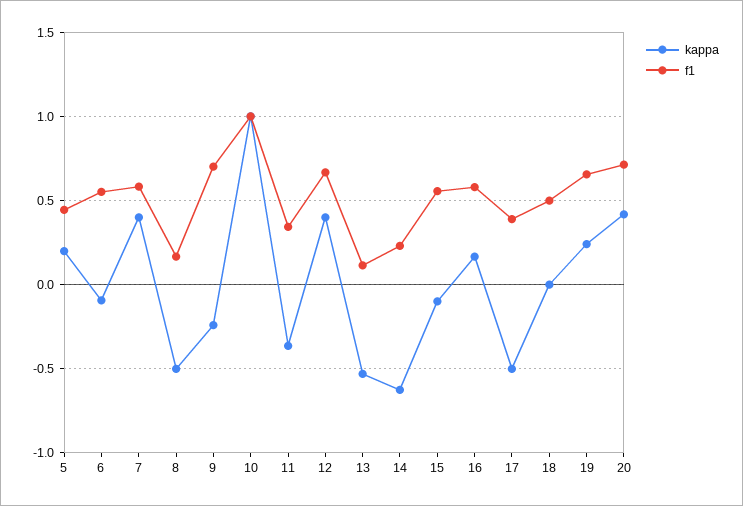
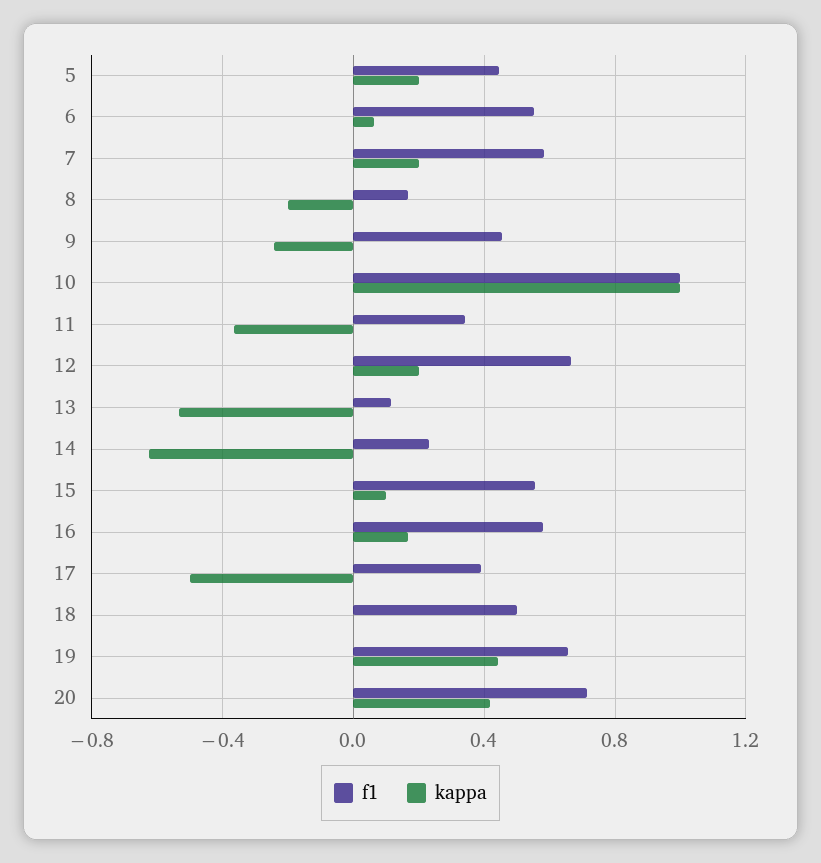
  {
    "kappa": {
      "5": 0.2,
-     "6": -0.1,
+     "6": 0.05,
-     "7": 0.4,
+     "7": 0.2,
-     "8": -0.5,
+     "8": -0.2,
      "9": -0.25,
      "10": 1,
      "11": -0.35,
-     "12": 0.4,
+     "12": 0.2,
      "13": -0.55,
      "14": -0.65,
-     "15": -0.1,
+     "15": 0.1,
      "16": 0.15,
      "17": -0.5,
      "18": 0,
-     "19": 0.25,
+     "19": 0.45,
      "20": 0.4
    },
    "f1": {
      "5": 0.45,
      "6": 0.55,
      "7": 0.6,
      "8": 0.15,
-     "9": 0.7,
+     "9": 0.45,
      "10": 1,
      "11": 0.35,
      "12": 0.65,
      "13": 0.1,
      "14": 0.25,
      "15": 0.55,
      "16": 0.6,
      "17": 0.4,
      "18": 0.5,
      "19": 0.65,
      "20": 0.7
    }
  }

